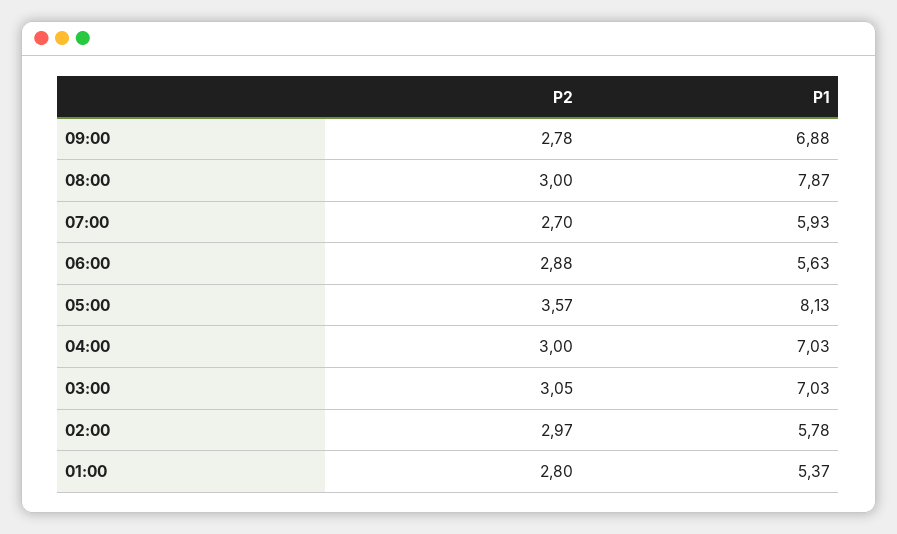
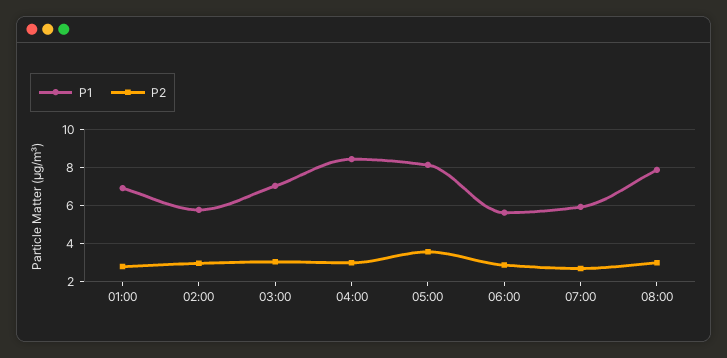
  {
    "P2": {
-     "09:00": 2.78,
      "08:00": 3,
      "07:00": 2.7,
      "06:00": 2.88,
      "05:00": 3.57,
      "04:00": 3,
      "03:00": 3.05,
      "02:00": 2.97,
      "01:00": 2.8
    },
    "P1": {
-     "09:00": 6.88,
      "08:00": 7.87,
      "07:00": 5.93,
      "06:00": 5.63,
      "05:00": 8.13,
-     "04:00": 7.03,
+     "04:00": 8.5,
      "03:00": 7.03,
      "02:00": 5.78,
-     "01:00": 5.37
+     "01:00": 7
    }
  }

